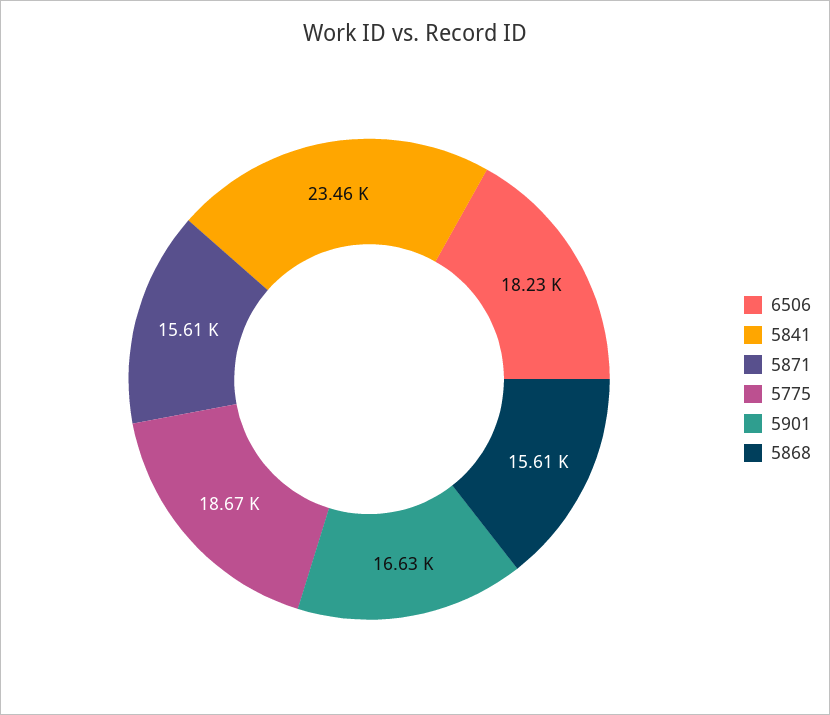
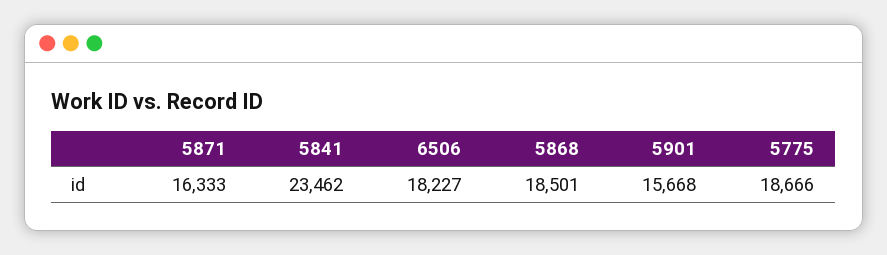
  {
    "6506": 18227,
    "5841": 23462,
-   "5871": 15610,
+   "5871": 16333,
    "5775": 18666,
-   "5901": 16630,
+   "5901": 15668,
-   "5868": 15610
+   "5868": 18501
  }

